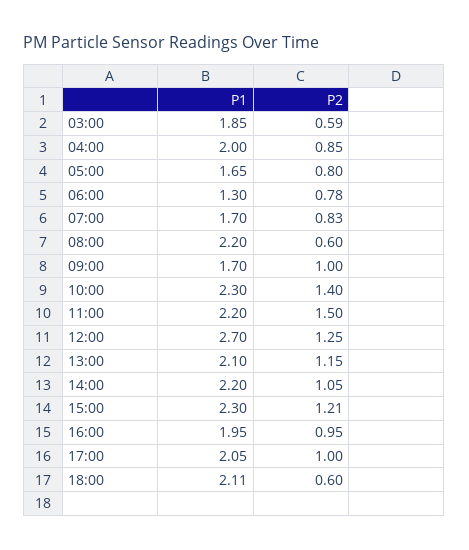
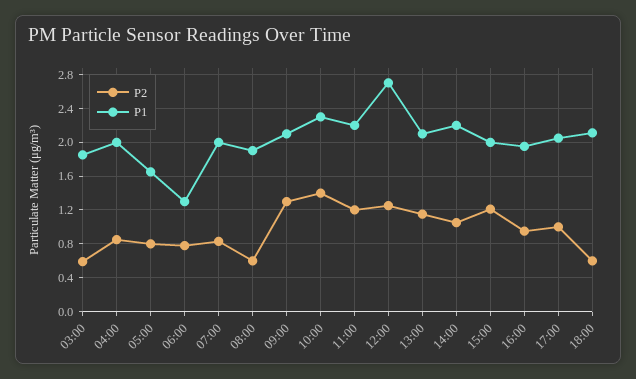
  {
    "P1": {
      "03:00": 1.85,
      "04:00": 2,
      "05:00": 1.65,
      "06:00": 1.3,
-     "07:00": 1.7,
+     "07:00": 2,
-     "08:00": 2.2,
+     "08:00": 1.9,
-     "09:00": 1.7,
+     "09:00": 2.1,
      "10:00": 2.3,
      "11:00": 2.2,
      "12:00": 2.7,
      "13:00": 2.1,
      "14:00": 2.2,
-     "15:00": 2.3,
+     "15:00": 2,
      "16:00": 1.95,
      "17:00": 2.05,
      "18:00": 2.11
    },
    "P2": {
      "03:00": 0.59,
      "04:00": 0.85,
      "05:00": 0.8,
      "06:00": 0.78,
      "07:00": 0.83,
      "08:00": 0.6,
-     "09:00": 1,
+     "09:00": 1.3,
      "10:00": 1.4,
-     "11:00": 1.5,
+     "11:00": 1.2,
      "12:00": 1.25,
      "13:00": 1.15,
      "14:00": 1.05,
      "15:00": 1.21,
      "16:00": 0.95,
      "17:00": 1,
      "18:00": 0.6
    }
  }

